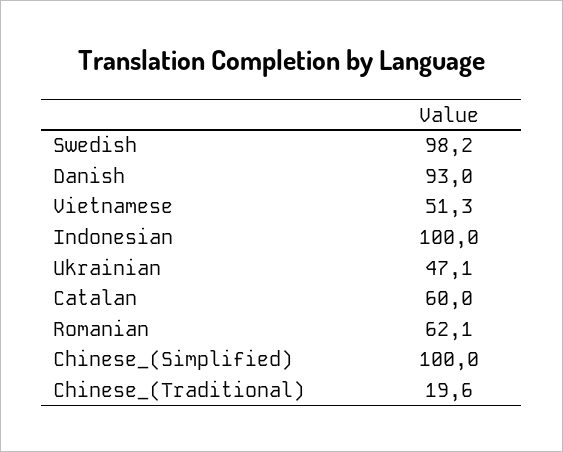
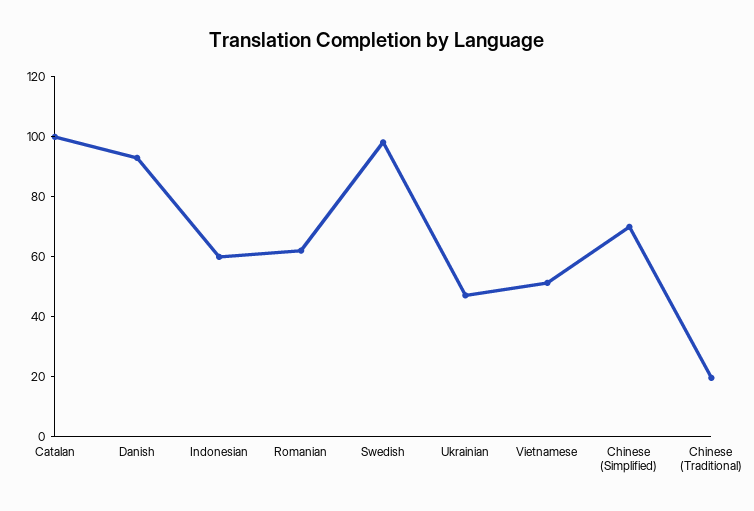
  {
    "Swedish": 98.2,
    "Danish": 93,
    "Vietnamese": 51.3,
-   "Indonesian": 100,
+   "Indonesian": 60,
    "Ukrainian": 47.1,
-   "Catalan": 60,
+   "Catalan": 100,
    "Romanian": 62.1,
-   "Chinese_(Simplified)": 100,
+   "Chinese_(Simplified)": 70,
    "Chinese_(Traditional)": 19.6
  }

